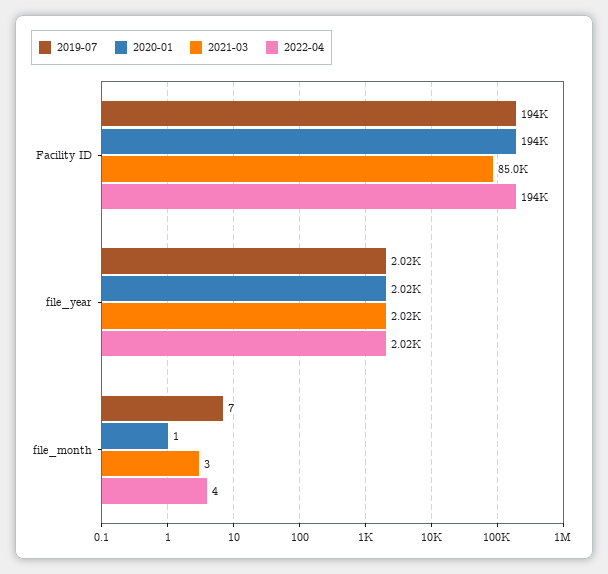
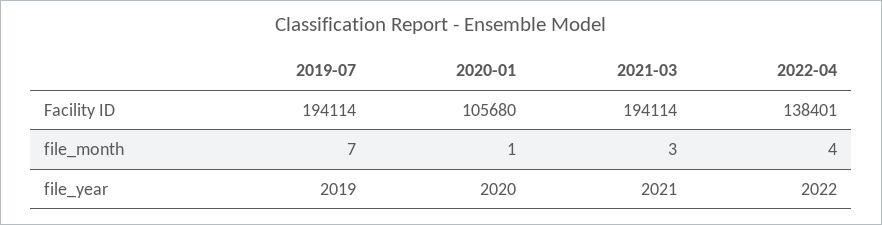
  {
    "2019-07": {
      "Facility ID": 194114,
      "file_year": 2019,
      "file_month": 7
    },
    "2020-01": {
-     "Facility ID": 194000,
+     "Facility ID": 105680,
      "file_year": 2020,
      "file_month": 1
    },
    "2021-03": {
-     "Facility ID": 85000,
+     "Facility ID": 194114,
      "file_year": 2021,
      "file_month": 3
    },
    "2022-04": {
-     "Facility ID": 194000,
+     "Facility ID": 138401,
      "file_year": 2022,
      "file_month": 4
    }
  }

